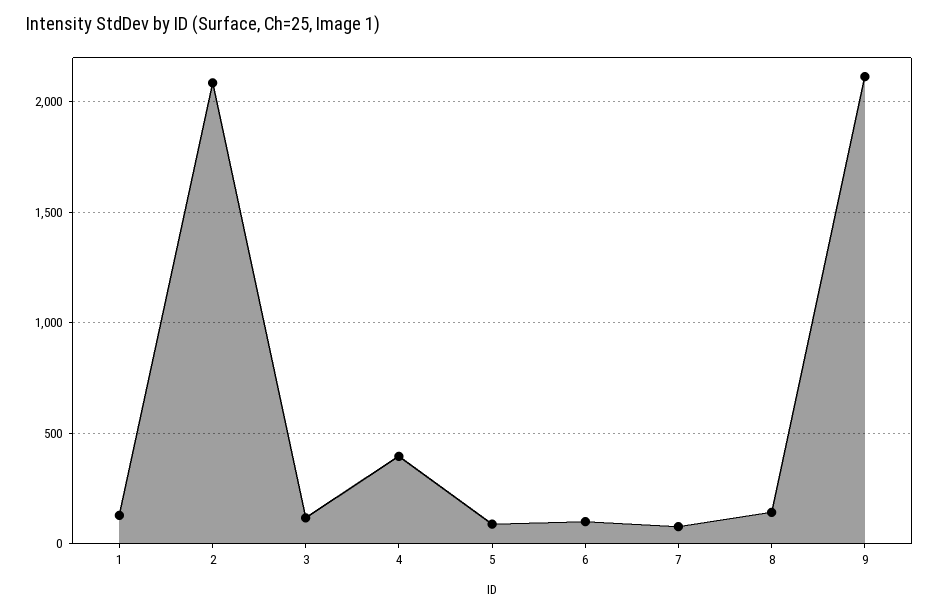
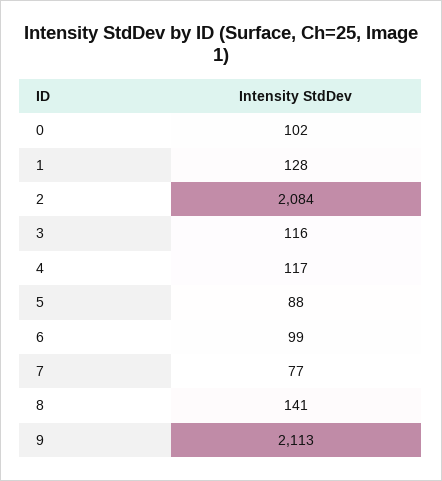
  {
    "1": 128,
    "2": 2084,
    "3": 116,
-   "4": 400,
+   "4": 117,
    "5": 88,
    "6": 99,
    "7": 77,
    "8": 141,
-   "9": 2113
+   "9": 2113,
+   "0": 102
  }

